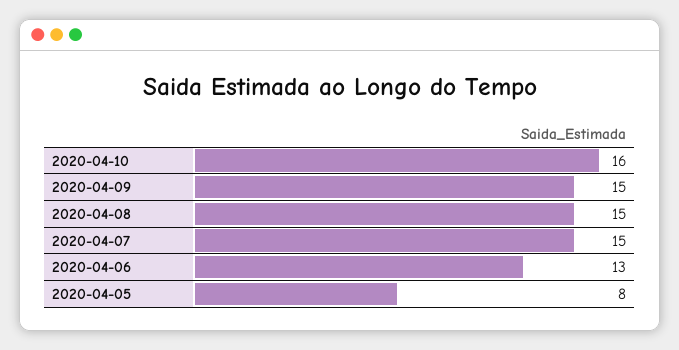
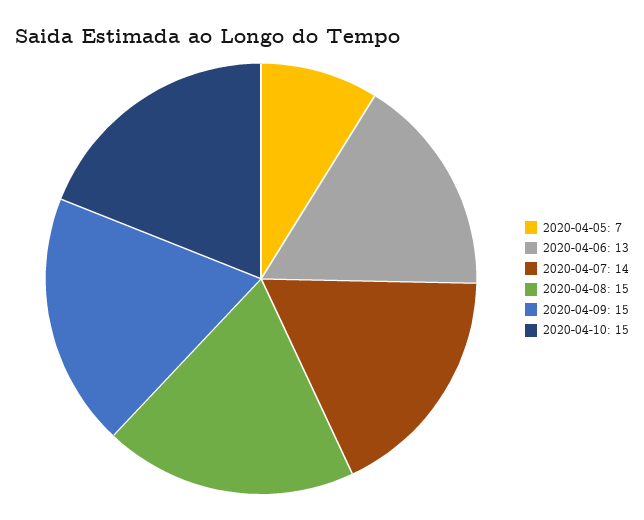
  {
-   "2020-04-10": 16,
+   "2020-04-10": 15,
    "2020-04-09": 15,
    "2020-04-08": 15,
-   "2020-04-07": 15,
+   "2020-04-07": 14,
    "2020-04-06": 13,
-   "2020-04-05": 8
+   "2020-04-05": 7
  }

